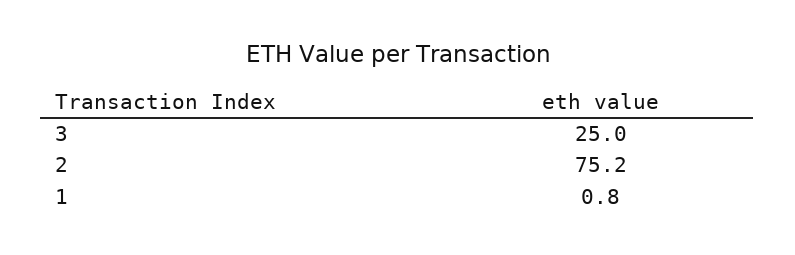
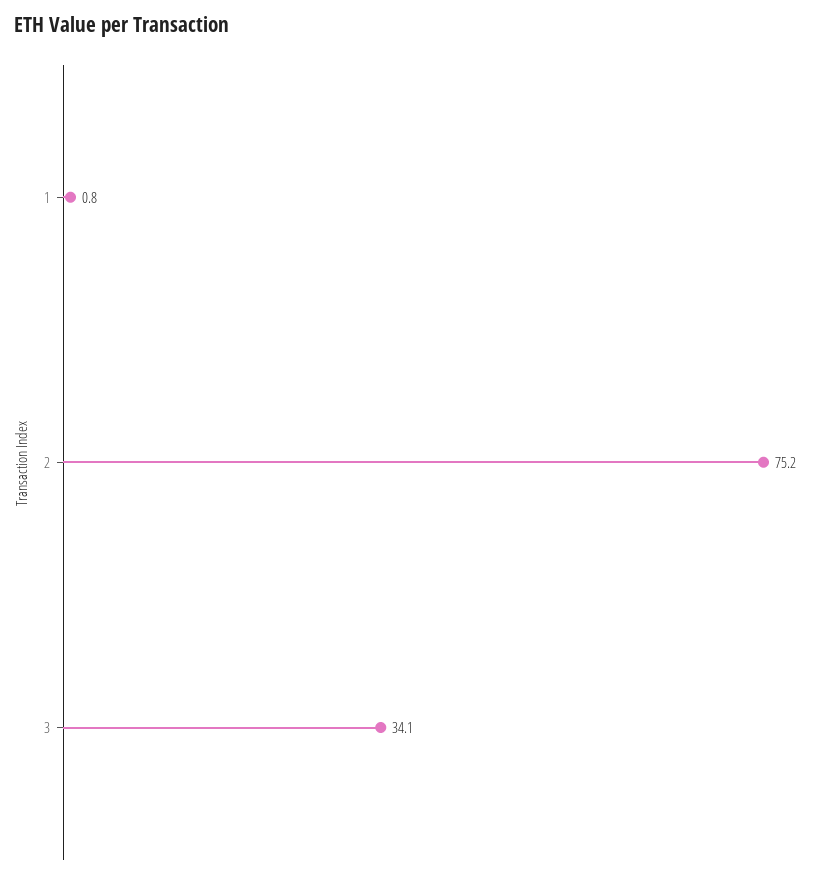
  {
-   "3": 25,
+   "3": 34.1,
    "2": 75.2,
    "1": 0.8
  }

